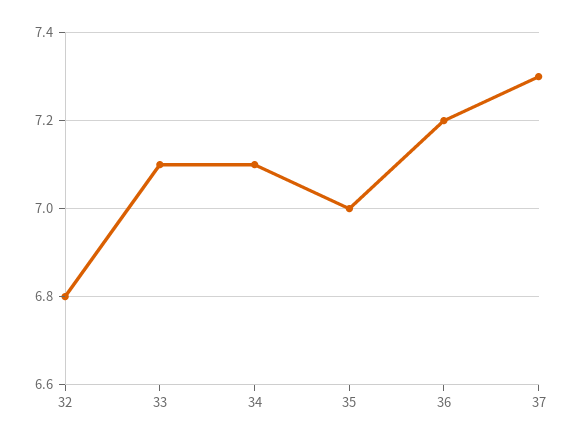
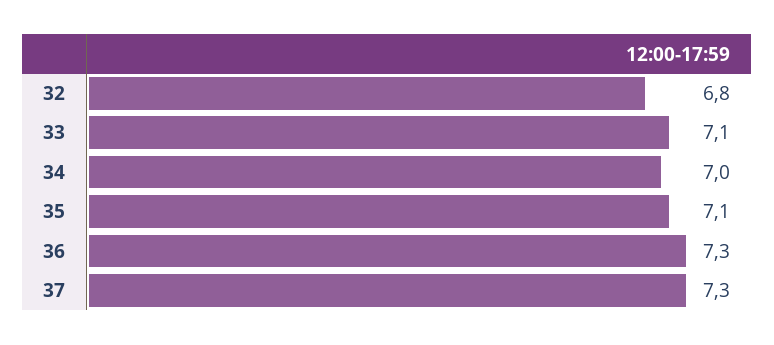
  {
    "32": 6.8,
    "33": 7.1,
-   "34": 7.1,
+   "34": 7,
-   "35": 7,
+   "35": 7.1,
-   "36": 7.2,
+   "36": 7.3,
    "37": 7.3
  }

